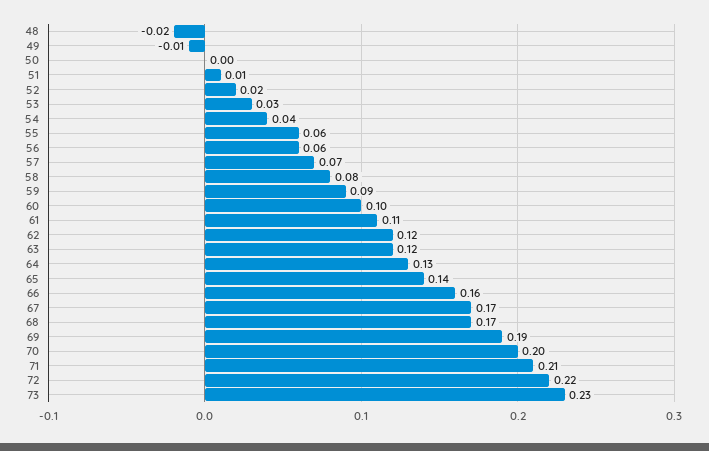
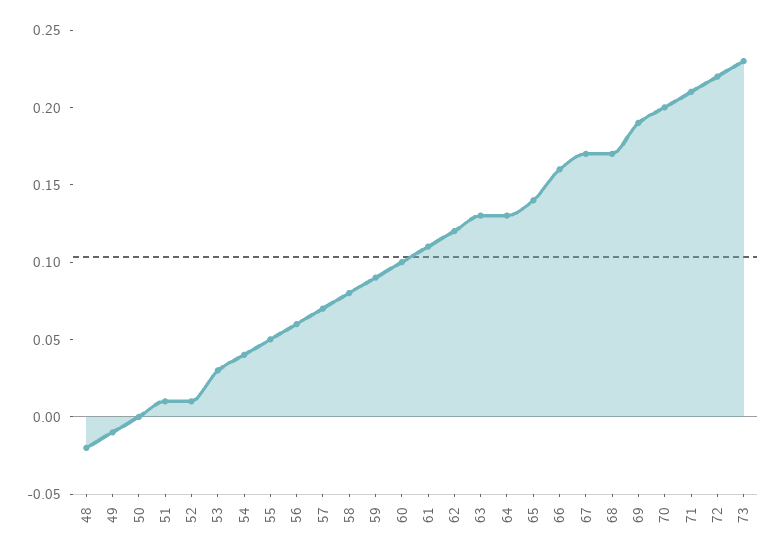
  {
    "48": -0.02,
    "49": -0.01,
    "50": 0,
    "51": 0.01,
-   "52": 0.02,
+   "52": 0.01,
    "53": 0.03,
    "54": 0.04,
-   "55": 0.06,
+   "55": 0.05,
    "56": 0.06,
    "57": 0.07,
    "58": 0.08,
    "59": 0.09,
    "60": 0.1,
    "61": 0.11,
    "62": 0.12,
-   "63": 0.12,
+   "63": 0.13,
    "64": 0.13,
    "65": 0.14,
    "66": 0.16,
    "67": 0.17,
    "68": 0.17,
    "69": 0.19,
    "70": 0.2,
    "71": 0.21,
    "72": 0.22,
    "73": 0.23
  }

